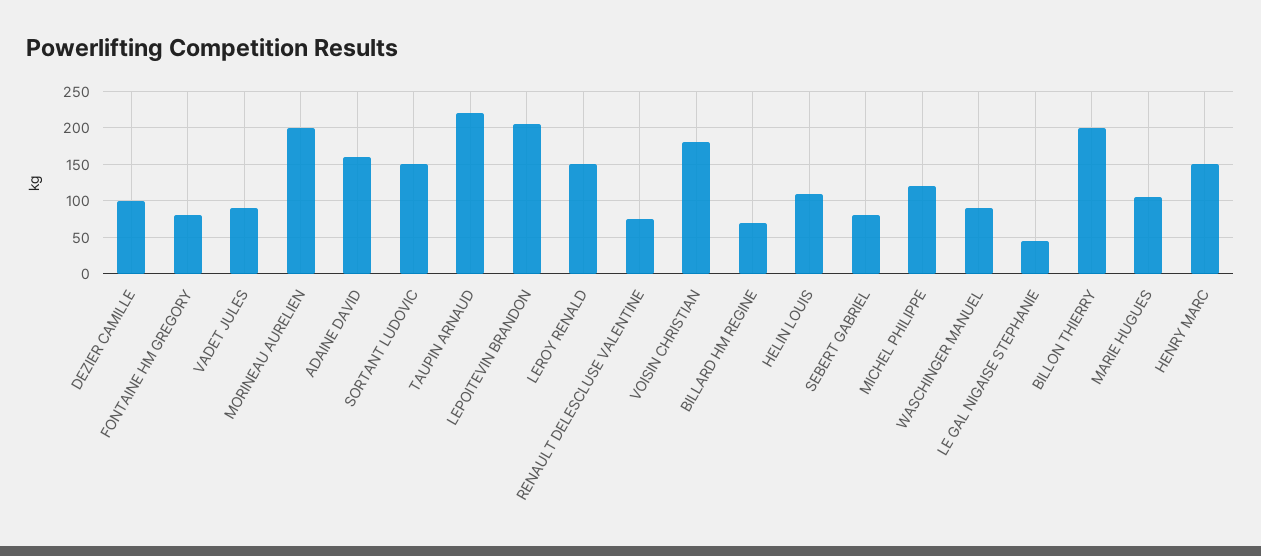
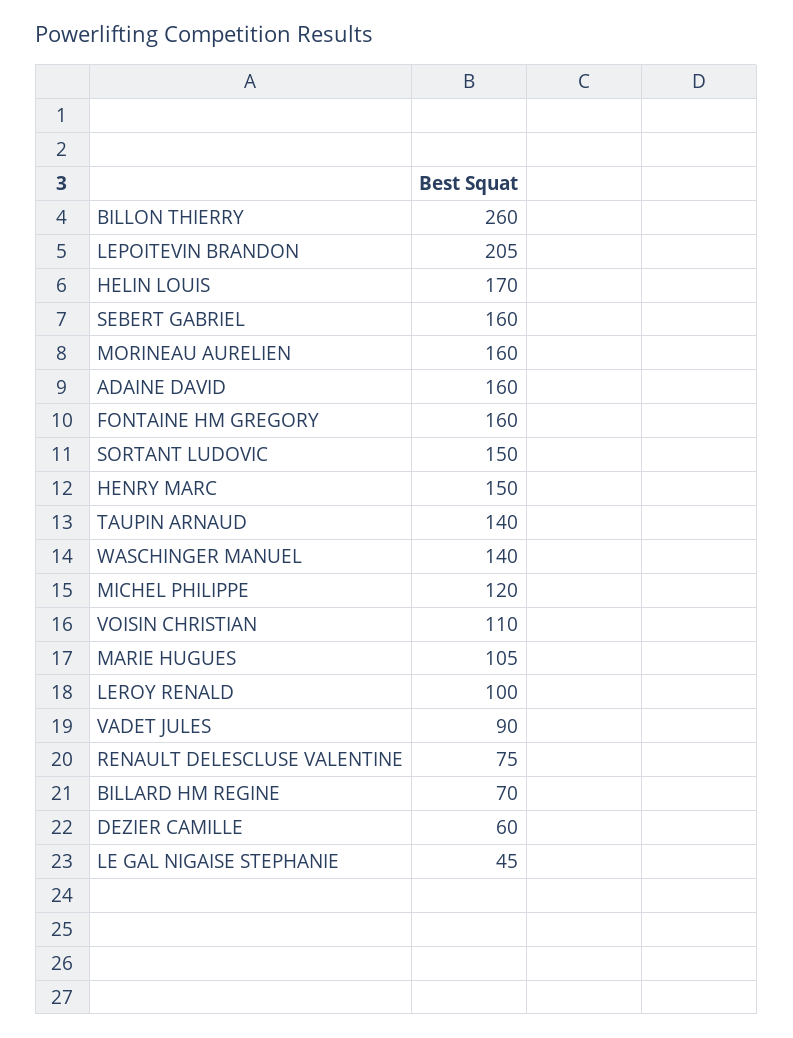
  {
-   "DEZIER CAMILLE": 100,
+   "DEZIER CAMILLE": 60,
-   "FONTAINE HM GREGORY": 80,
+   "FONTAINE HM GREGORY": 160,
    "VADET JULES": 90,
-   "MORINEAU AURELIEN": 200,
+   "MORINEAU AURELIEN": 160,
    "ADAINE DAVID": 160,
    "SORTANT LUDOVIC": 150,
-   "TAUPIN ARNAUD": 220,
+   "TAUPIN ARNAUD": 140,
    "LEPOITEVIN BRANDON": 205,
-   "LEROY RENALD": 150,
+   "LEROY RENALD": 100,
    "RENAULT DELESCLUSE VALENTINE": 75,
-   "VOISIN CHRISTIAN": 180,
+   "VOISIN CHRISTIAN": 110,
    "BILLARD HM REGINE": 70,
-   "HELIN LOUIS": 110,
+   "HELIN LOUIS": 170,
-   "SEBERT GABRIEL": 80,
+   "SEBERT GABRIEL": 160,
    "MICHEL PHILIPPE": 120,
-   "WASCHINGER MANUEL": 90,
+   "WASCHINGER MANUEL": 140,
    "LE GAL NIGAISE STEPHANIE": 45,
-   "BILLON THIERRY": 200,
+   "BILLON THIERRY": 260,
    "MARIE HUGUES": 105,
    "HENRY MARC": 150
  }

